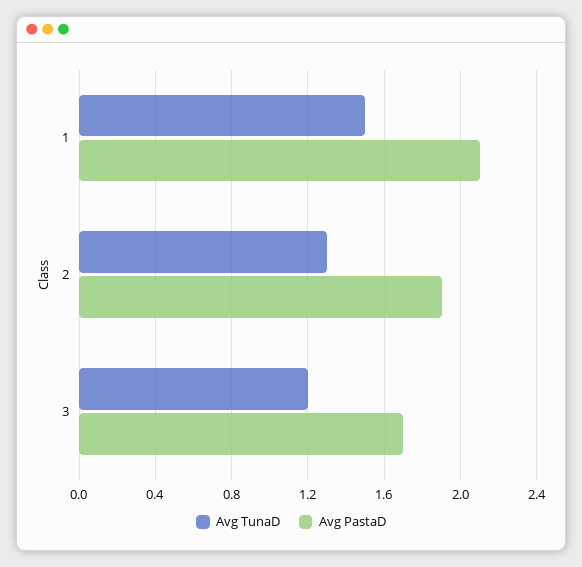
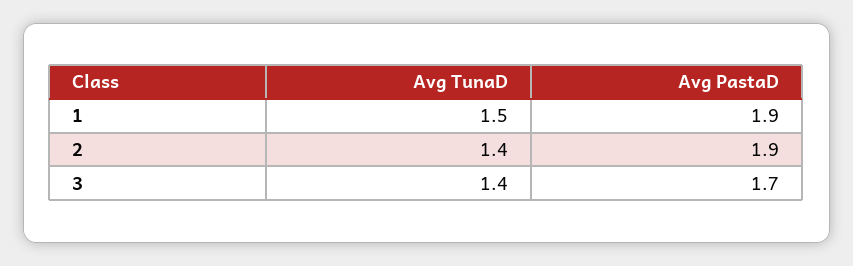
  {
    "Avg TunaD": {
      "1": 1.5,
-     "2": 1.3,
+     "2": 1.4,
-     "3": 1.2
+     "3": 1.4
    },
    "Avg PastaD": {
-     "1": 2.1,
+     "1": 1.9,
      "2": 1.9,
      "3": 1.7
    }
  }

